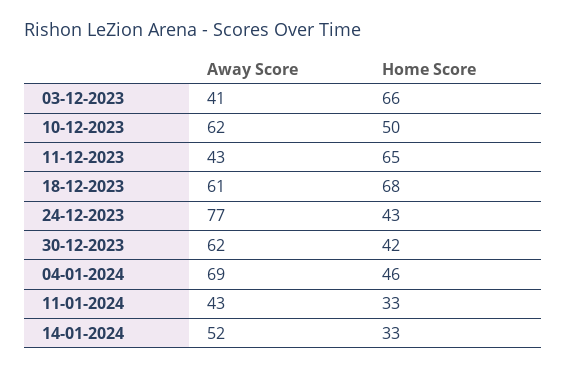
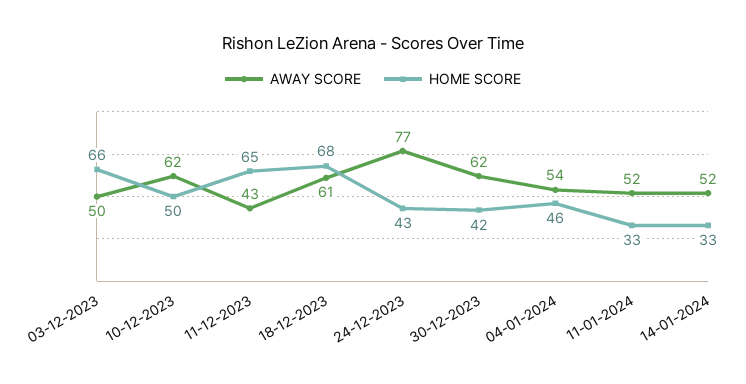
  {
    "Away Score": {
-     "03-12-2023": 41,
+     "03-12-2023": 50,
      "10-12-2023": 62,
      "11-12-2023": 43,
      "18-12-2023": 61,
      "24-12-2023": 77,
      "30-12-2023": 62,
-     "04-01-2024": 69,
+     "04-01-2024": 54,
-     "11-01-2024": 43,
+     "11-01-2024": 52,
      "14-01-2024": 52
    },
    "Home Score": {
      "03-12-2023": 66,
      "10-12-2023": 50,
      "11-12-2023": 65,
      "18-12-2023": 68,
      "24-12-2023": 43,
      "30-12-2023": 42,
      "04-01-2024": 46,
      "11-01-2024": 33,
      "14-01-2024": 33
    }
  }

